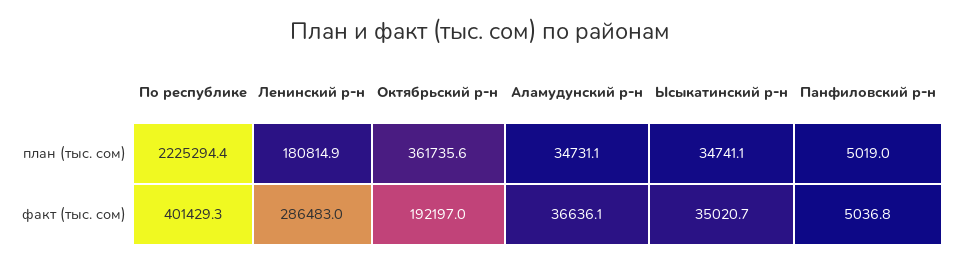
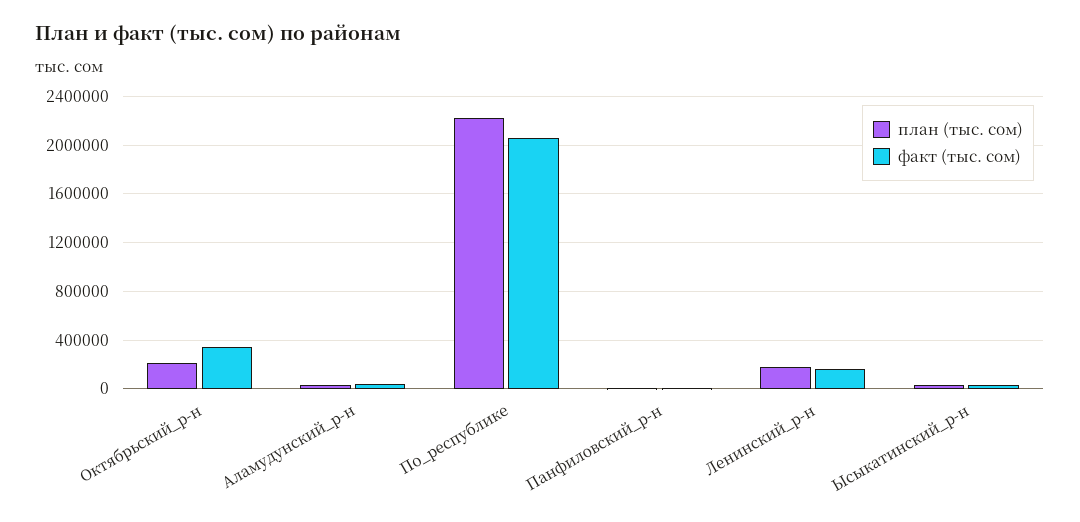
  {
    "план (тыс. сом)": {
      "По республике": 2225294.4,
      "Ленинский р-н": 180814.9,
-     "Октябрьский р-н": 361735.6,
+     "Октябрьский р-н": 200000,
      "Аламудунский р-н": 34731.1,
      "Ысыкатинский р-н": 34741.1,
      "Панфиловский р-н": 5019
    },
    "факт (тыс. сом)": {
-     "По республике": 401429.3,
+     "По республике": 2050000,
-     "Ленинский р-н": 286483,
+     "Ленинский р-н": 150000,
-     "Октябрьский р-н": 192197,
+     "Октябрьский р-н": 350000,
      "Аламудунский р-н": 36636.1,
      "Ысыкатинский р-н": 35020.7,
      "Панфиловский р-н": 5036.8
    }
  }

